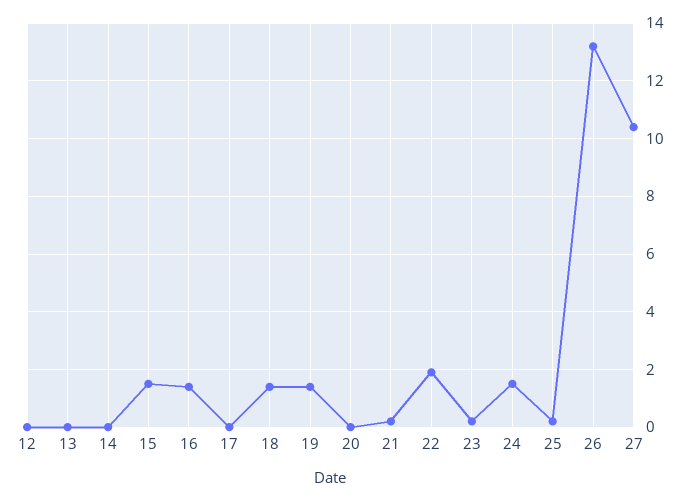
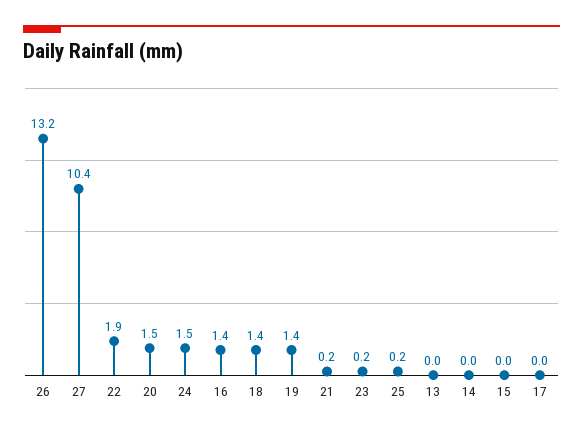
  {
-   "12": 0,
    "13": 0,
    "14": 0,
-   "15": 1.5,
+   "15": 0,
    "16": 1.4,
    "17": 0,
    "18": 1.4,
    "19": 1.4,
-   "20": 0,
+   "20": 1.5,
    "21": 0.2,
    "22": 1.9,
    "23": 0.2,
    "24": 1.5,
    "25": 0.2,
    "26": 13.2,
    "27": 10.4
  }

